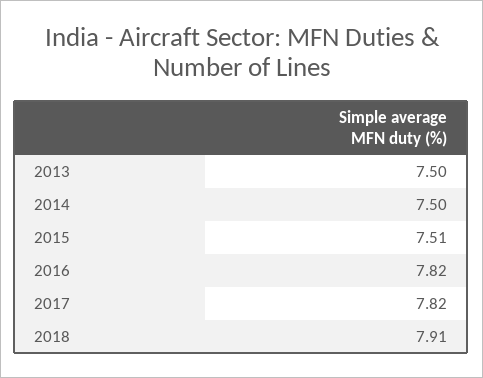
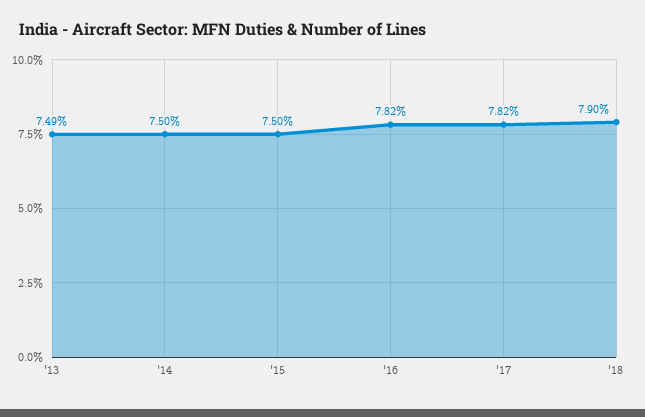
  {
-   "2013": 7.5,
+   "2013": 7.49,
    "2014": 7.5,
-   "2015": 7.51,
+   "2015": 7.5,
    "2016": 7.82,
    "2017": 7.82,
-   "2018": 7.91
+   "2018": 7.9
  }

